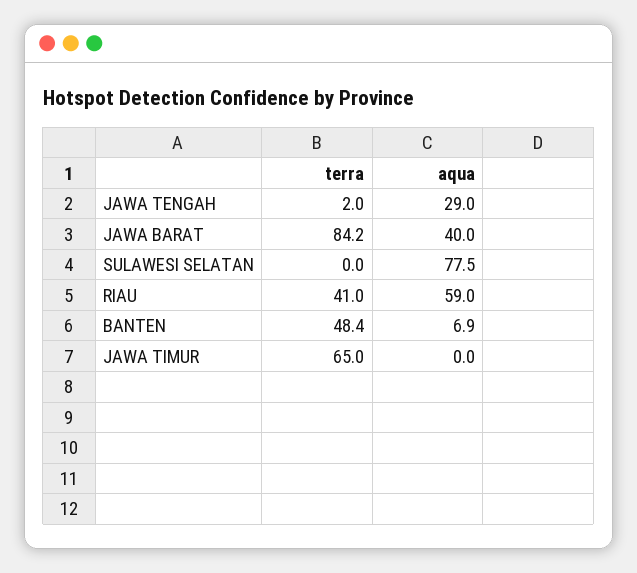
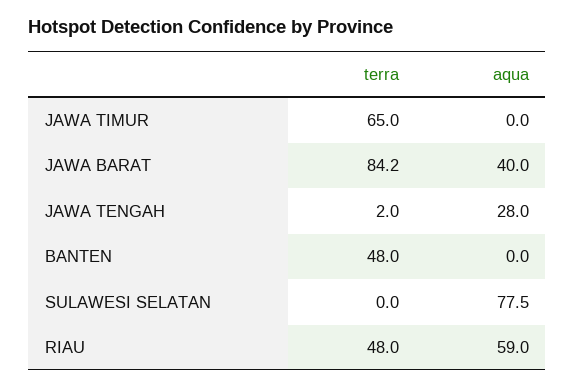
  {
    "terra": {
      "JAWA TENGAH": 2,
      "JAWA BARAT": 84.2,
      "SULAWESI SELATAN": 0,
-     "RIAU": 41,
+     "RIAU": 48,
-     "BANTEN": 48.4,
+     "BANTEN": 48,
      "JAWA TIMUR": 65
    },
    "aqua": {
-     "JAWA TENGAH": 29,
+     "JAWA TENGAH": 28,
      "JAWA BARAT": 40,
      "SULAWESI SELATAN": 77.5,
      "RIAU": 59,
-     "BANTEN": 6.9,
+     "BANTEN": 0,
      "JAWA TIMUR": 0
    }
  }

